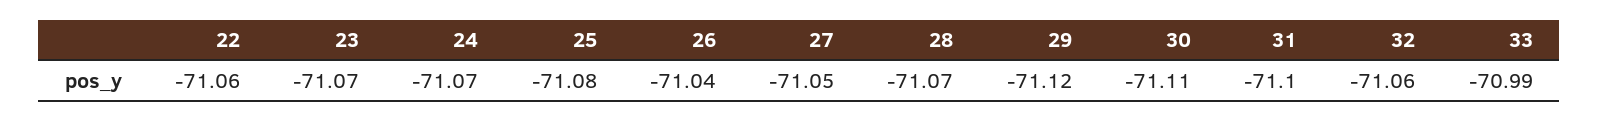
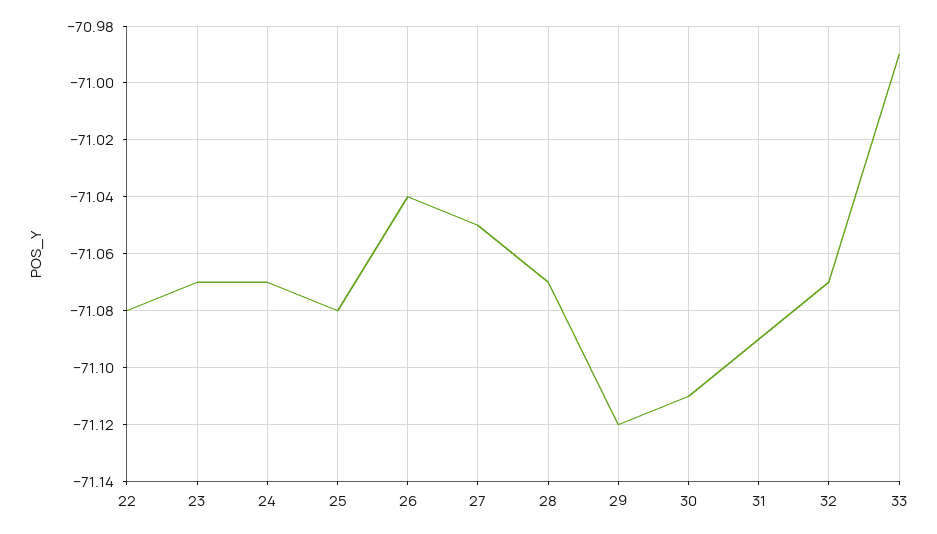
  {
-   "22": -71.06,
+   "22": -71.08,
    "23": -71.07,
    "24": -71.07,
    "25": -71.08,
    "26": -71.04,
    "27": -71.05,
    "28": -71.07,
    "29": -71.12,
    "30": -71.11,
-   "31": -71.1,
+   "31": -71.09,
-   "32": -71.06,
+   "32": -71.07,
    "33": -70.99
  }

